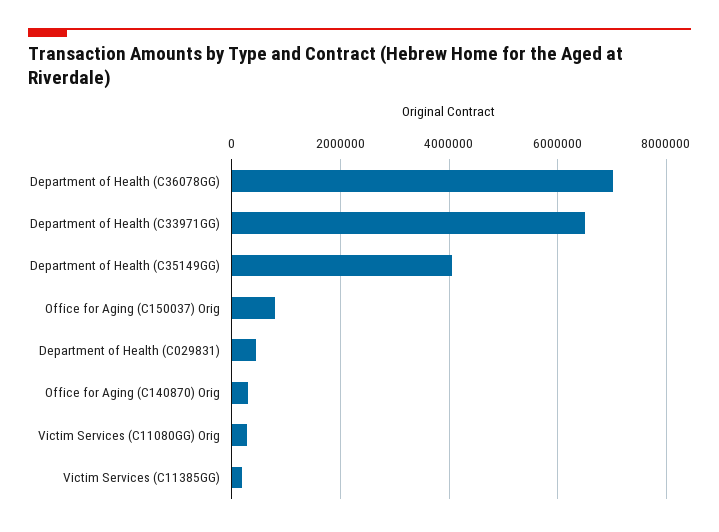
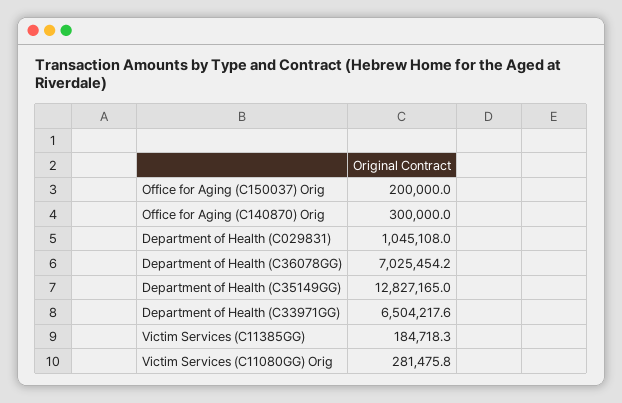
  {
    "Department of Health (C36078GG)": 7025454.2,
    "Department of Health (C33971GG)": 6504217.6,
-   "Department of Health (C35149GG)": 4000000,
+   "Department of Health (C35149GG)": 12827165,
-   "Office for Aging (C150037) Orig": 800000,
+   "Office for Aging (C150037) Orig": 200000,
-   "Department of Health (C029831)": 400000,
+   "Department of Health (C029831)": 1045108,
    "Office for Aging (C140870) Orig": 300000,
    "Victim Services (C11080GG) Orig": 281475.8,
    "Victim Services (C11385GG)": 184718.3
  }

